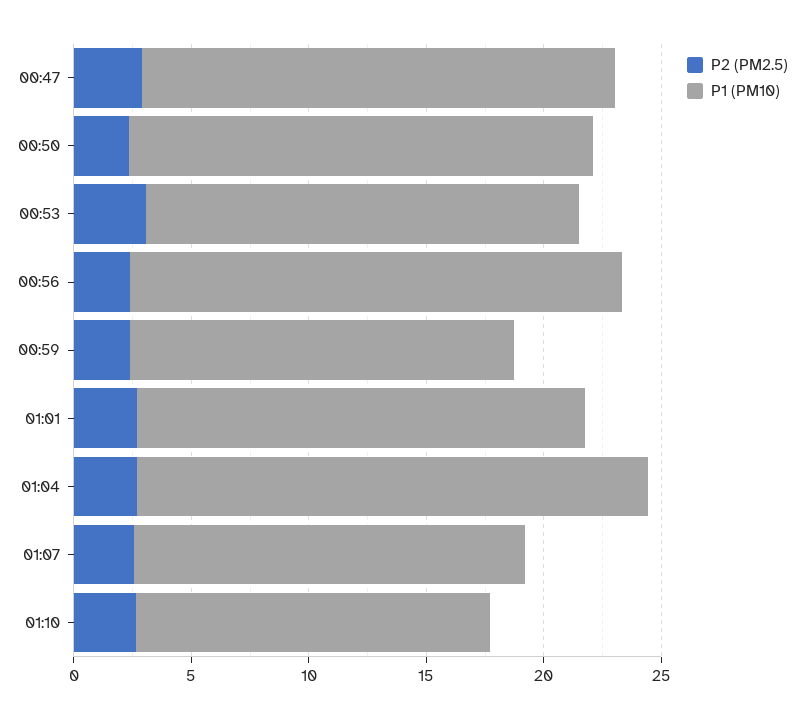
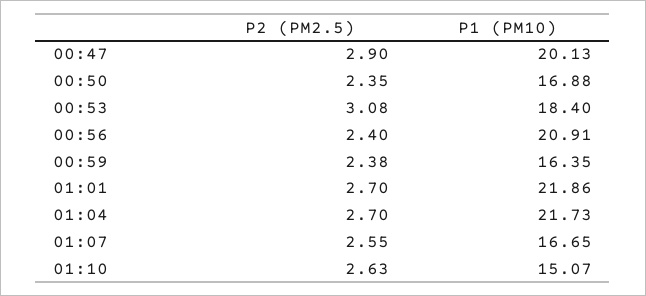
  {
    "P2 (PM2.5)": {
      "00:47": 2.9,
      "00:50": 2.35,
      "00:53": 3.08,
      "00:56": 2.4,
      "00:59": 2.38,
      "01:01": 2.7,
      "01:04": 2.7,
      "01:07": 2.55,
      "01:10": 2.63
    },
    "P1 (PM10)": {
      "00:47": 20.13,
-     "00:50": 20,
+     "00:50": 16.88,
      "00:53": 18.4,
      "00:56": 20.91,
      "00:59": 16.35,
-     "01:01": 19,
+     "01:01": 21.86,
      "01:04": 21.73,
      "01:07": 16.65,
      "01:10": 15.07
    }
  }

